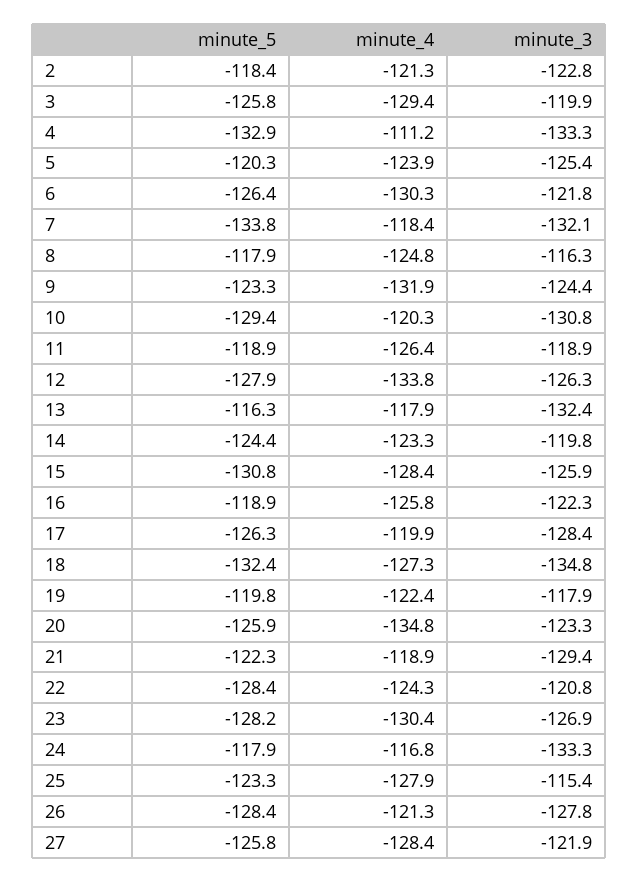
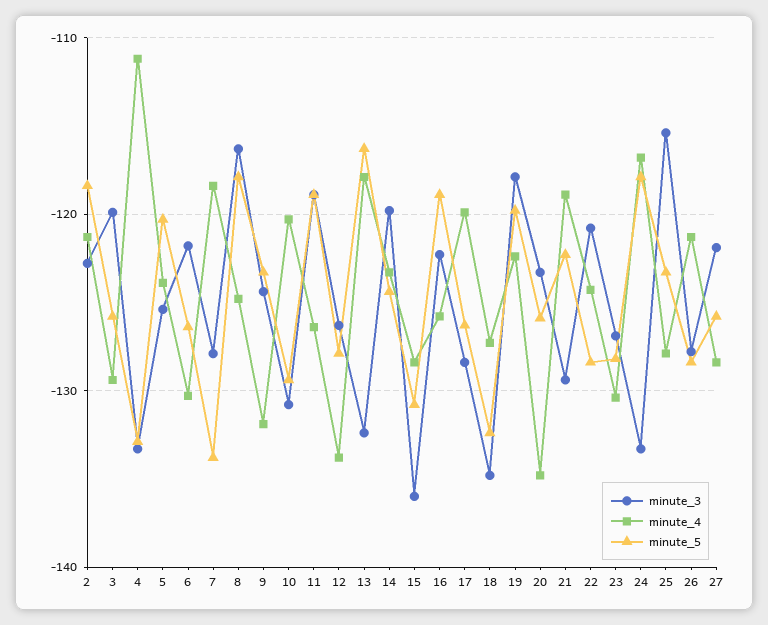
  {
    "minute_5": {
      "2": -118.4,
      "3": -125.8,
      "4": -132.9,
      "5": -120.3,
      "6": -126.4,
      "7": -133.8,
      "8": -117.9,
      "9": -123.3,
      "10": -129.4,
      "11": -118.9,
      "12": -127.9,
      "13": -116.3,
      "14": -124.4,
      "15": -130.8,
      "16": -118.9,
      "17": -126.3,
      "18": -132.4,
      "19": -119.8,
      "20": -125.9,
      "21": -122.3,
      "22": -128.4,
      "23": -128.2,
      "24": -117.9,
      "25": -123.3,
      "26": -128.4,
      "27": -125.8
    },
    "minute_4": {
      "2": -121.3,
      "3": -129.4,
      "4": -111.2,
      "5": -123.9,
      "6": -130.3,
      "7": -118.4,
      "8": -124.8,
      "9": -131.9,
      "10": -120.3,
      "11": -126.4,
      "12": -133.8,
      "13": -117.9,
      "14": -123.3,
      "15": -128.4,
      "16": -125.8,
      "17": -119.9,
      "18": -127.3,
      "19": -122.4,
      "20": -134.8,
      "21": -118.9,
      "22": -124.3,
      "23": -130.4,
      "24": -116.8,
      "25": -127.9,
      "26": -121.3,
      "27": -128.4
    },
    "minute_3": {
      "2": -122.8,
      "3": -119.9,
      "4": -133.3,
      "5": -125.4,
      "6": -121.8,
-     "7": -132.1,
+     "7": -128,
      "8": -116.3,
      "9": -124.4,
      "10": -130.8,
      "11": -118.9,
      "12": -126.3,
      "13": -132.4,
      "14": -119.8,
-     "15": -125.9,
+     "15": -136,
      "16": -122.3,
      "17": -128.4,
      "18": -134.8,
      "19": -117.9,
      "20": -123.3,
      "21": -129.4,
      "22": -120.8,
      "23": -126.9,
      "24": -133.3,
      "25": -115.4,
      "26": -127.8,
      "27": -121.9
    }
  }

